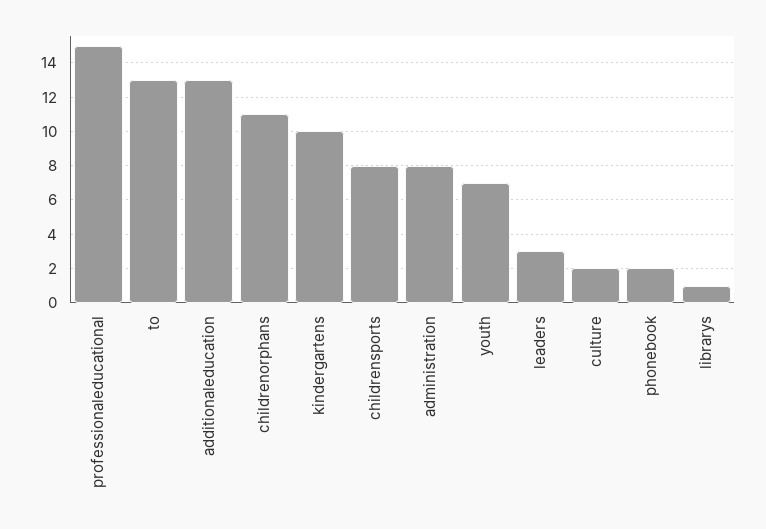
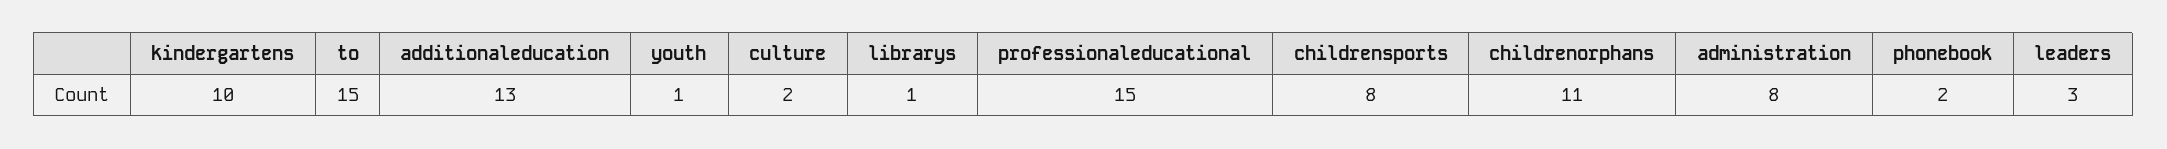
  {
    "professionaleducational": 15,
-   "to": 13,
+   "to": 15,
    "additionaleducation": 13,
    "childrenorphans": 11,
    "kindergartens": 10,
    "childrensports": 8,
    "administration": 8,
-   "youth": 7,
+   "youth": 1,
    "leaders": 3,
    "culture": 2,
    "phonebook": 2,
    "librarys": 1
  }

